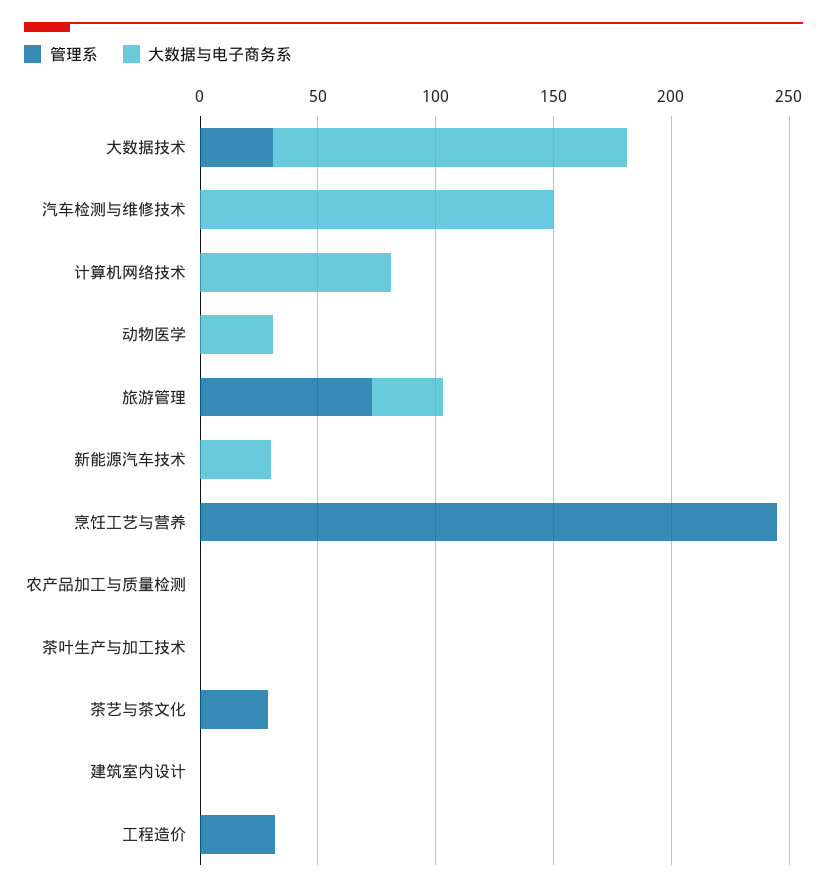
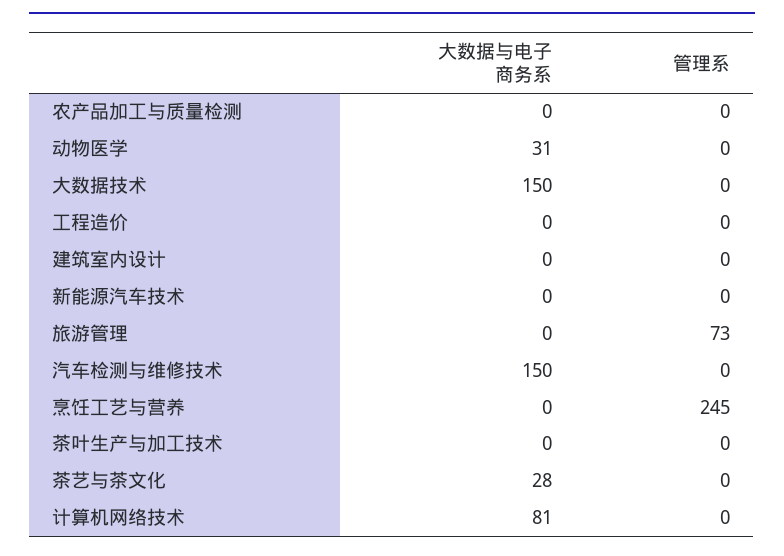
  {
    "管理系": {
-     "大数据技术": 30,
+     "大数据技术": 0,
      "汽车检测与维修技术": 0,
      "计算机网络技术": 0,
      "动物医学": 0,
      "旅游管理": 73,
      "新能源汽车技术": 0,
      "烹饪工艺与营养": 245,
      "农产品加工与质量检测": 0,
      "茶叶生产与加工技术": 0,
-     "茶艺与茶文化": 30,
+     "茶艺与茶文化": 0,
      "建筑室内设计": 0,
-     "工程造价": 30
+     "工程造价": 0
    },
    "大数据与电子商务系": {
      "大数据技术": 150,
      "汽车检测与维修技术": 150,
      "计算机网络技术": 81,
      "动物医学": 31,
-     "旅游管理": 30,
+     "旅游管理": 0,
-     "新能源汽车技术": 30,
+     "新能源汽车技术": 0,
      "烹饪工艺与营养": 0,
      "农产品加工与质量检测": 0,
      "茶叶生产与加工技术": 0,
-     "茶艺与茶文化": 0,
+     "茶艺与茶文化": 28,
      "建筑室内设计": 0,
      "工程造价": 0
    }
  }

